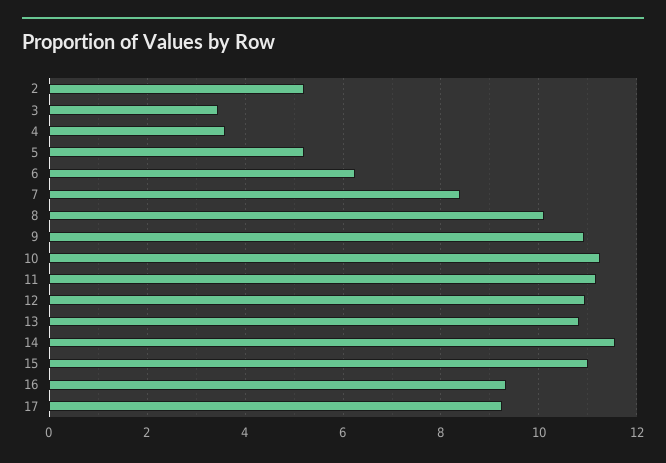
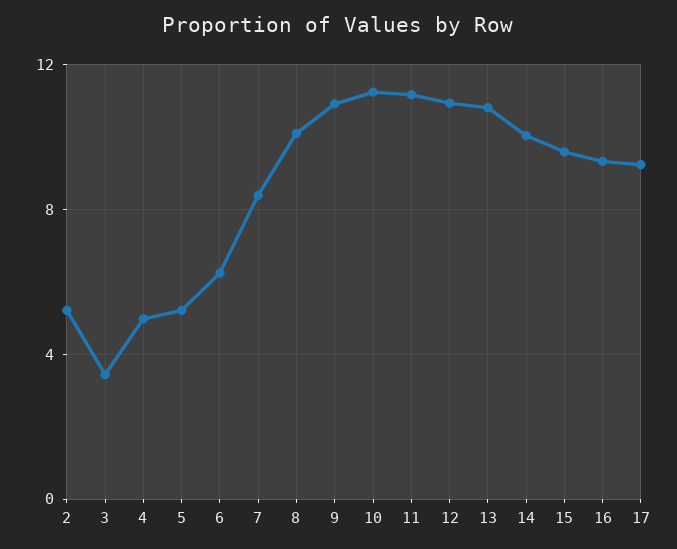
  {
    "2": 5.2,
    "3": 3.4,
-   "4": 3.6,
+   "4": 5,
    "5": 5.2,
    "6": 6.2,
    "7": 8.4,
    "8": 10.2,
    "9": 11,
    "10": 11.2,
    "11": 11.2,
    "12": 11,
    "13": 10.8,
-   "14": 11.6,
+   "14": 10,
-   "15": 11,
+   "15": 9.5,
    "16": 9.4,
    "17": 9.2
  }

